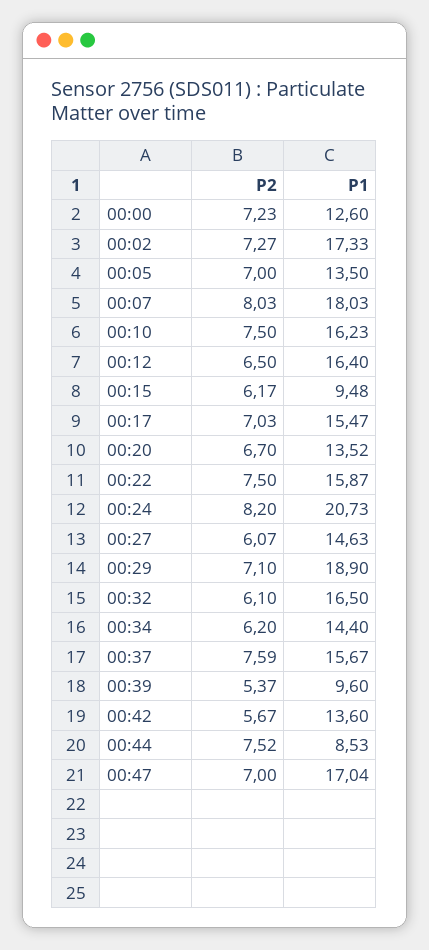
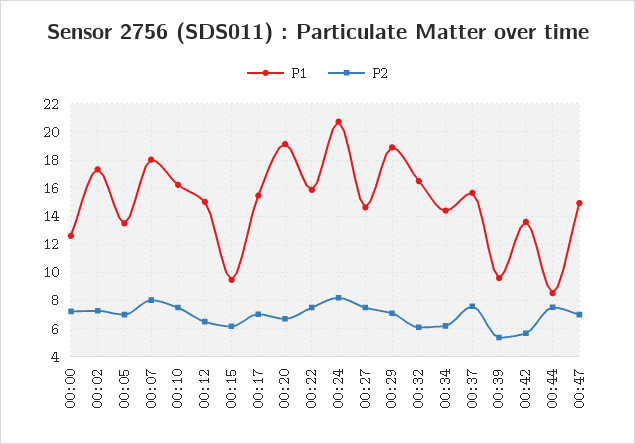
  {
    "P2": {
      "00:00": 7.23,
      "00:02": 7.27,
      "00:05": 7,
      "00:07": 8.03,
      "00:10": 7.5,
      "00:12": 6.5,
      "00:15": 6.17,
      "00:17": 7.03,
      "00:20": 6.7,
      "00:22": 7.5,
      "00:24": 8.2,
-     "00:27": 6.07,
+     "00:27": 7.5,
      "00:29": 7.1,
      "00:32": 6.1,
      "00:34": 6.2,
      "00:37": 7.59,
      "00:39": 5.37,
      "00:42": 5.67,
      "00:44": 7.52,
      "00:47": 7
    },
    "P1": {
      "00:00": 12.6,
      "00:02": 17.33,
      "00:05": 13.5,
      "00:07": 18.03,
      "00:10": 16.23,
-     "00:12": 16.4,
+     "00:12": 15,
      "00:15": 9.48,
      "00:17": 15.47,
-     "00:20": 13.52,
+     "00:20": 19,
      "00:22": 15.87,
      "00:24": 20.73,
      "00:27": 14.63,
      "00:29": 18.9,
      "00:32": 16.5,
      "00:34": 14.4,
      "00:37": 15.67,
      "00:39": 9.6,
      "00:42": 13.6,
      "00:44": 8.53,
-     "00:47": 17.04
+     "00:47": 15
    }
  }

